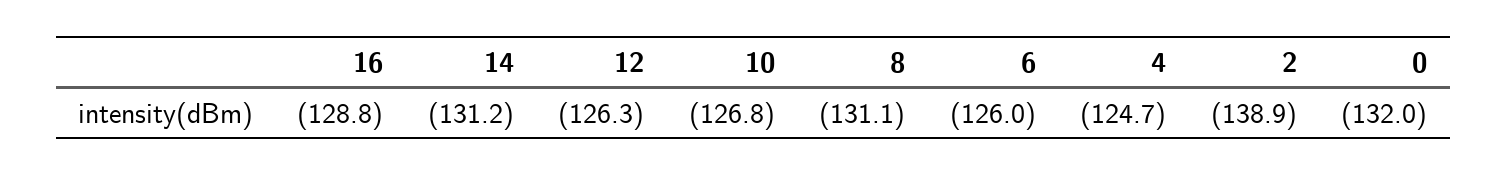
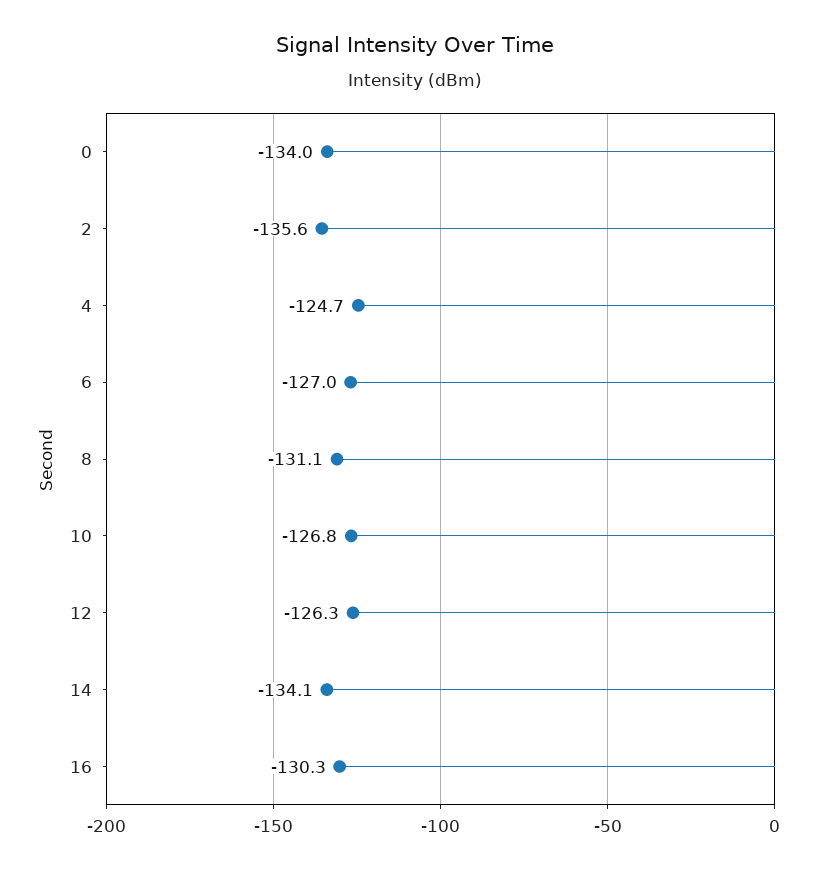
  {
-   "16": -128.8,
+   "16": -130.3,
-   "14": -131.2,
+   "14": -134.1,
    "12": -126.3,
    "10": -126.8,
    "8": -131.1,
-   "6": -126,
+   "6": -127,
    "4": -124.7,
-   "2": -138.9,
+   "2": -135.6,
-   "0": -132
+   "0": -134
  }

